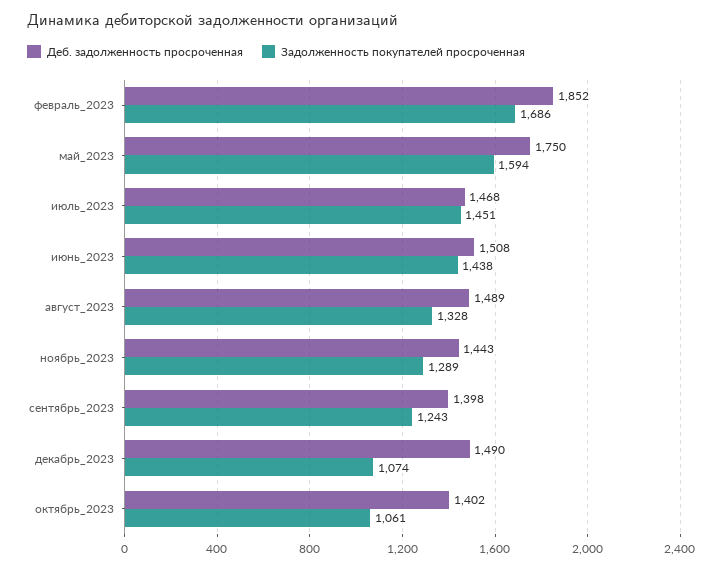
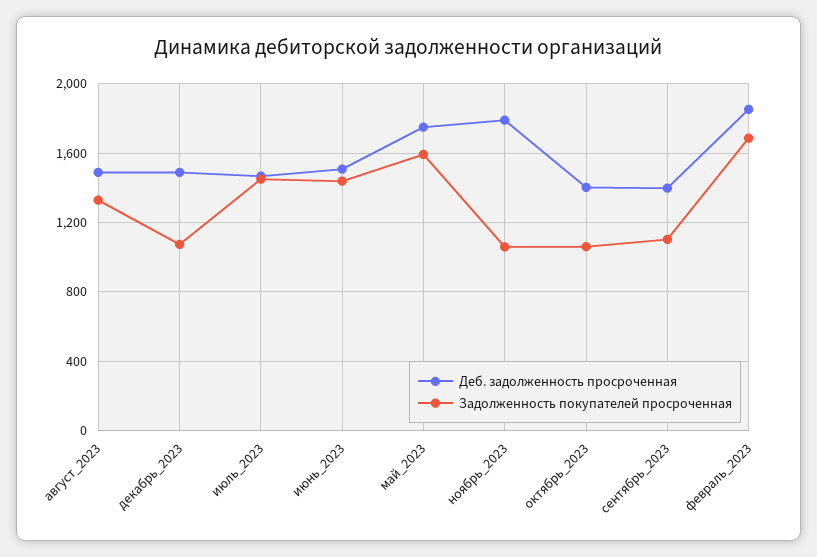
  {
    "Деб. задолженность просроченная": {
      "февраль_2023": 1852,
      "май_2023": 1750,
      "июль_2023": 1468,
      "июнь_2023": 1508,
      "август_2023": 1489,
-     "ноябрь_2023": 1443,
+     "ноябрь_2023": 1800,
      "сентябрь_2023": 1398,
      "декабрь_2023": 1490,
      "октябрь_2023": 1402
    },
    "Задолженность покупателей просроченная": {
      "февраль_2023": 1686,
      "май_2023": 1594,
      "июль_2023": 1451,
      "июнь_2023": 1438,
      "август_2023": 1328,
-     "ноябрь_2023": 1289,
+     "ноябрь_2023": 1050,
-     "сентябрь_2023": 1243,
+     "сентябрь_2023": 1100,
      "декабрь_2023": 1074,
      "октябрь_2023": 1061
    }
  }

